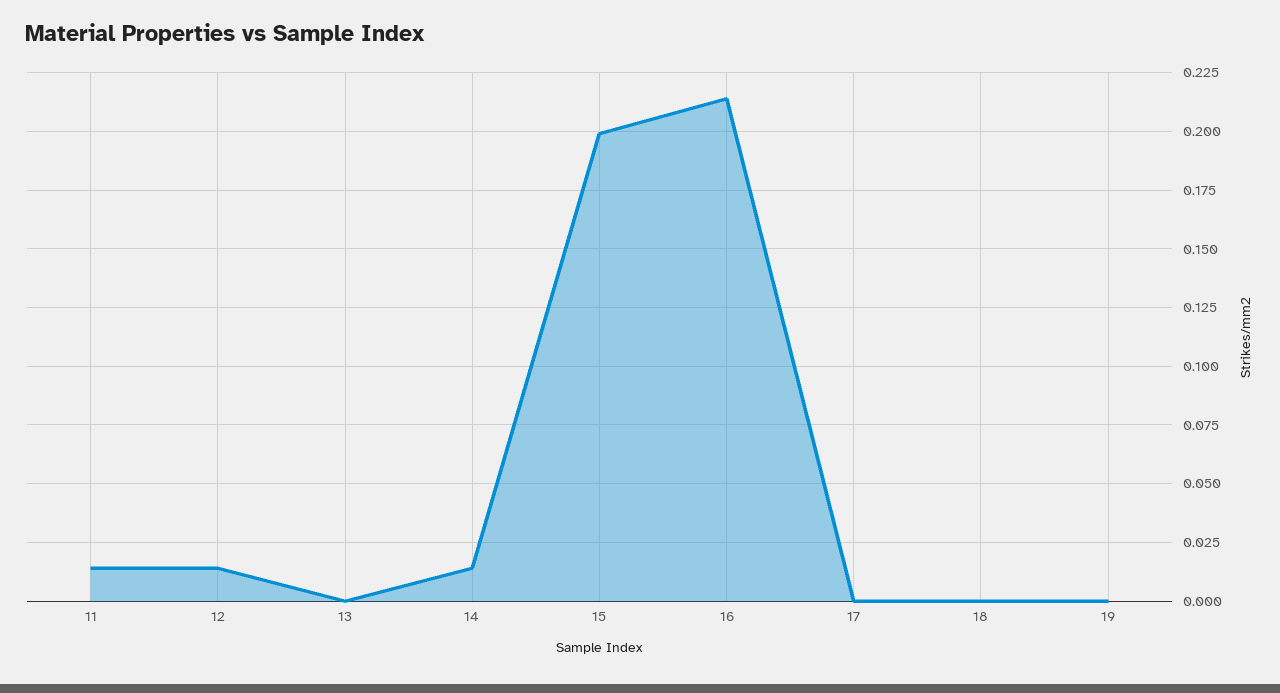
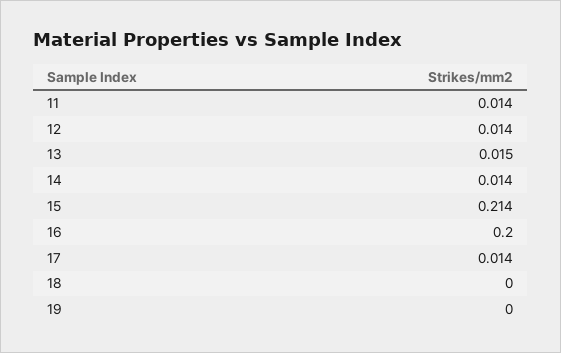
  {
    "11": 0.014,
    "12": 0.014,
-   "13": 0,
+   "13": 0.015,
    "14": 0.014,
-   "15": 0.2,
+   "15": 0.214,
-   "16": 0.215,
+   "16": 0.2,
-   "17": 0,
+   "17": 0.014,
    "18": 0,
    "19": 0
  }

